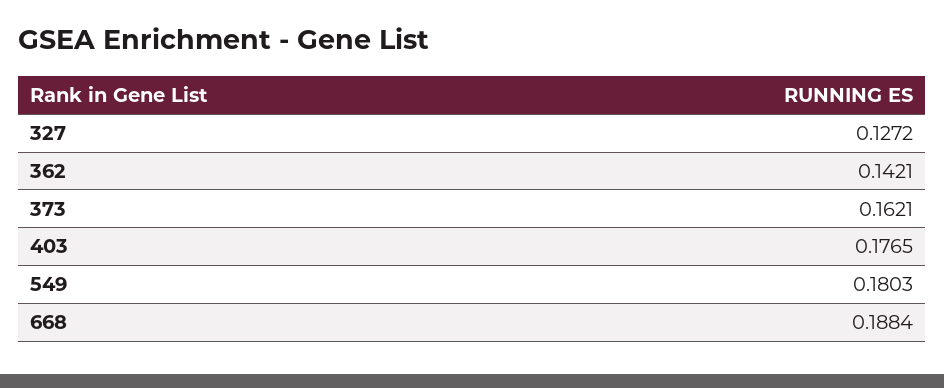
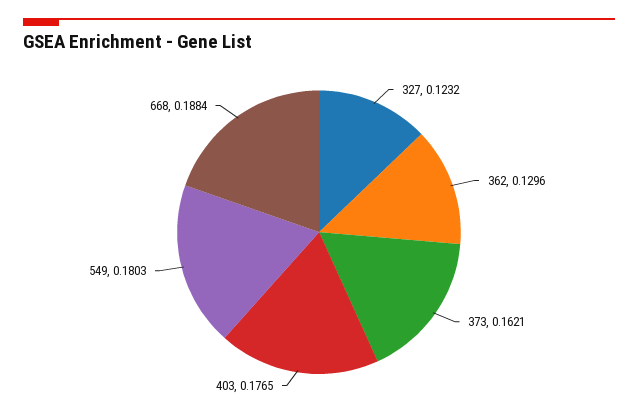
  {
-   "327": 0.1272,
+   "327": 0.1232,
-   "362": 0.1421,
+   "362": 0.1296,
    "373": 0.1621,
    "403": 0.1765,
    "549": 0.1803,
    "668": 0.1884
  }

